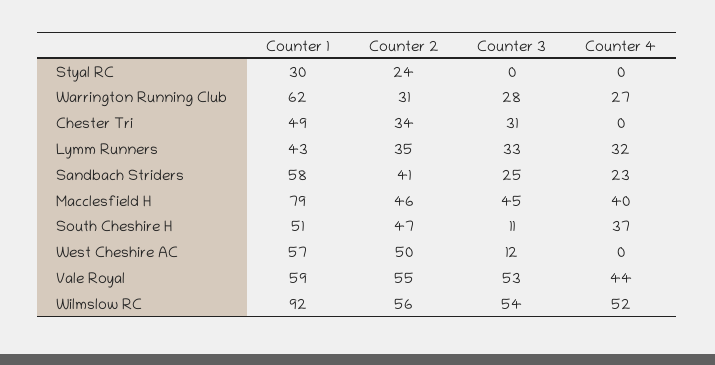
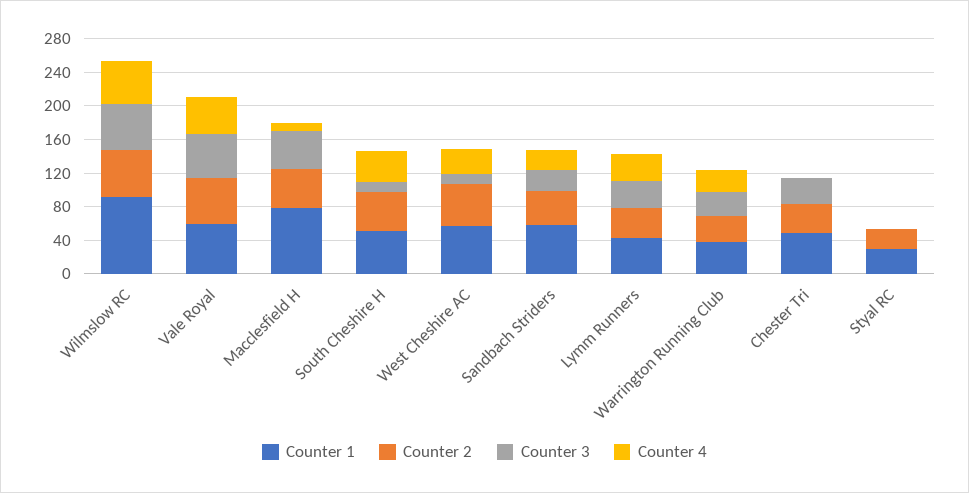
  {
    "Counter 1": {
      "Styal RC": 30,
-     "Warrington Running Club": 62,
+     "Warrington Running Club": 40,
      "Chester Tri": 49,
      "Lymm Runners": 43,
      "Sandbach Striders": 58,
      "Macclesfield H": 79,
      "South Cheshire H": 51,
      "West Cheshire AC": 57,
      "Vale Royal": 59,
      "Wilmslow RC": 92
    },
    "Counter 2": {
      "Styal RC": 24,
      "Warrington Running Club": 31,
      "Chester Tri": 34,
      "Lymm Runners": 35,
      "Sandbach Striders": 41,
      "Macclesfield H": 46,
      "South Cheshire H": 47,
      "West Cheshire AC": 50,
      "Vale Royal": 55,
      "Wilmslow RC": 56
    },
    "Counter 3": {
      "Styal RC": 0,
      "Warrington Running Club": 28,
      "Chester Tri": 31,
      "Lymm Runners": 33,
      "Sandbach Striders": 25,
      "Macclesfield H": 45,
      "South Cheshire H": 11,
      "West Cheshire AC": 12,
      "Vale Royal": 53,
      "Wilmslow RC": 54
    },
    "Counter 4": {
      "Styal RC": 0,
      "Warrington Running Club": 27,
      "Chester Tri": 0,
      "Lymm Runners": 32,
      "Sandbach Striders": 23,
-     "Macclesfield H": 40,
+     "Macclesfield H": 10,
      "South Cheshire H": 37,
-     "West Cheshire AC": 0,
+     "West Cheshire AC": 30,
      "Vale Royal": 44,
      "Wilmslow RC": 52
    }
  }

